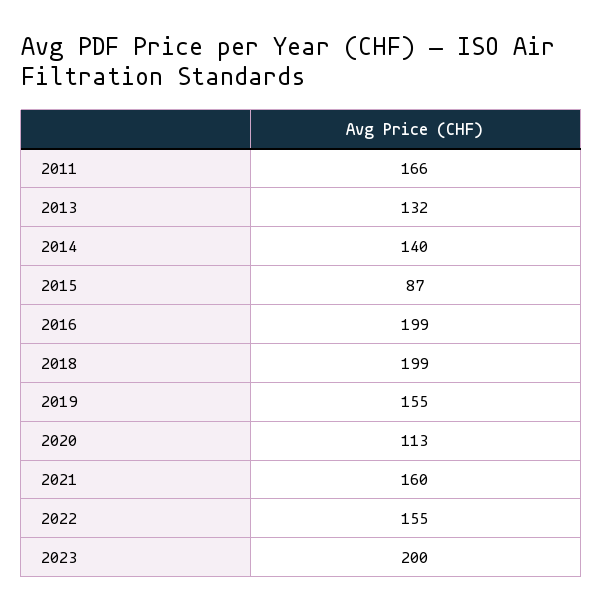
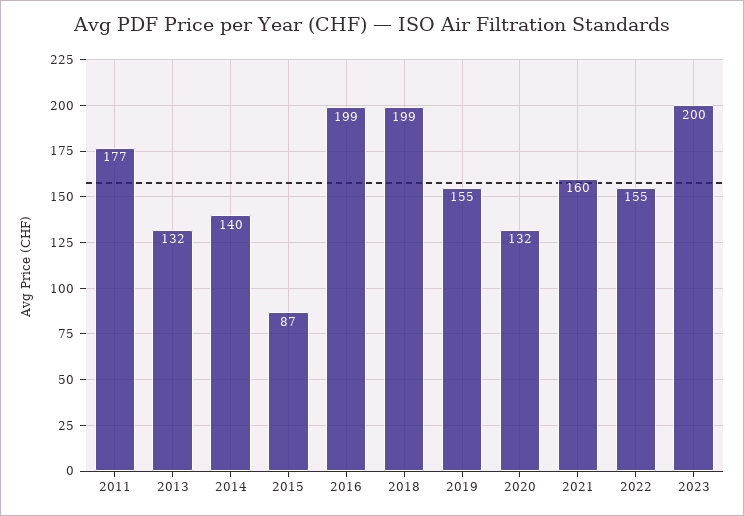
  {
-   "2011": 166,
+   "2011": 177,
    "2013": 132,
    "2014": 140,
    "2015": 87,
    "2016": 199,
    "2018": 199,
    "2019": 155,
-   "2020": 113,
+   "2020": 132,
    "2021": 160,
    "2022": 155,
    "2023": 200
  }

